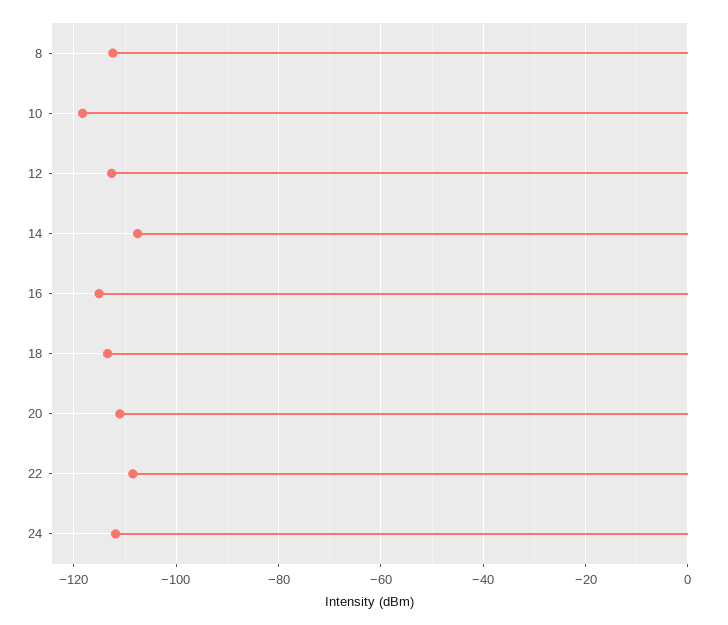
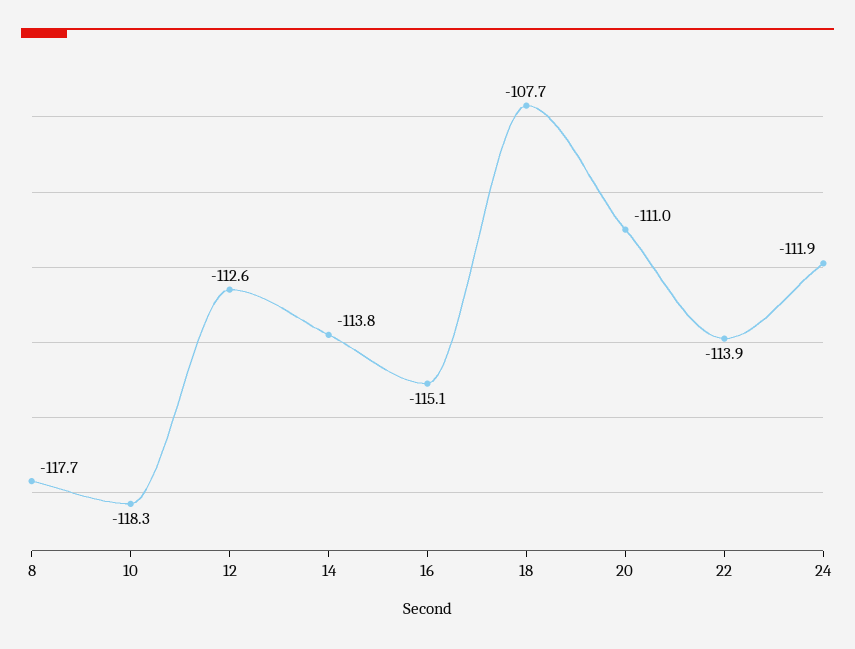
  {
-   "8": -112,
+   "8": -117.7,
    "10": -118.3,
    "12": -112.6,
-   "14": -108,
+   "14": -113.8,
    "16": -115.1,
-   "18": -114,
+   "18": -107.7,
    "20": -111,
-   "22": -108,
+   "22": -113.9,
    "24": -111.9
  }

